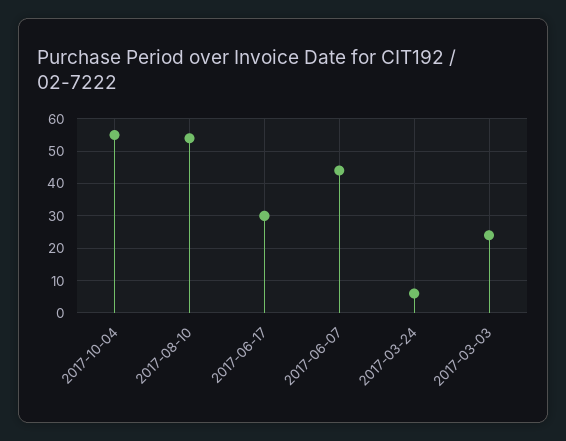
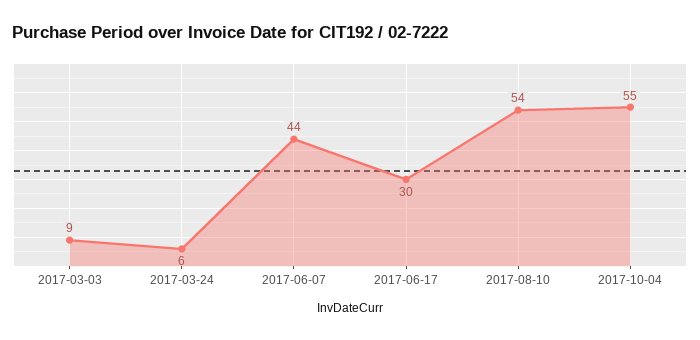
  {
    "2017-10-04": 55,
    "2017-08-10": 54,
    "2017-06-17": 30,
    "2017-06-07": 44,
    "2017-03-24": 6,
-   "2017-03-03": 25
+   "2017-03-03": 9
  }

